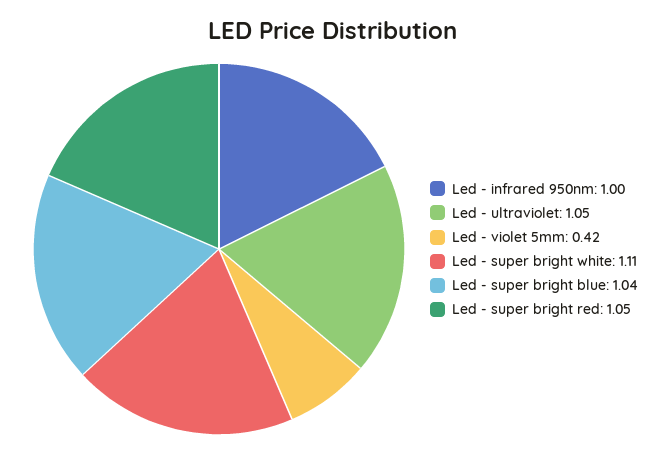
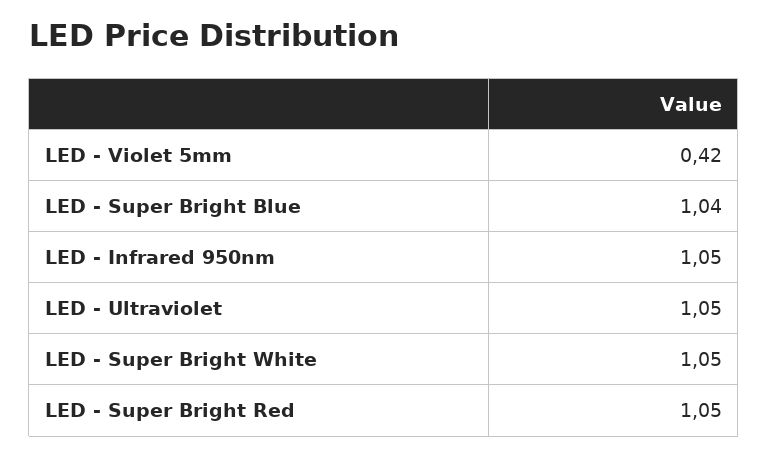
  {
-   "Led - infrared 950nm": 1,
+   "Led - infrared 950nm": 1.05,
    "Led - ultraviolet": 1.05,
    "Led - violet 5mm": 0.42,
-   "Led - super bright white": 1.11,
+   "Led - super bright white": 1.05,
    "Led - super bright blue": 1.04,
    "Led - super bright red": 1.05
  }

